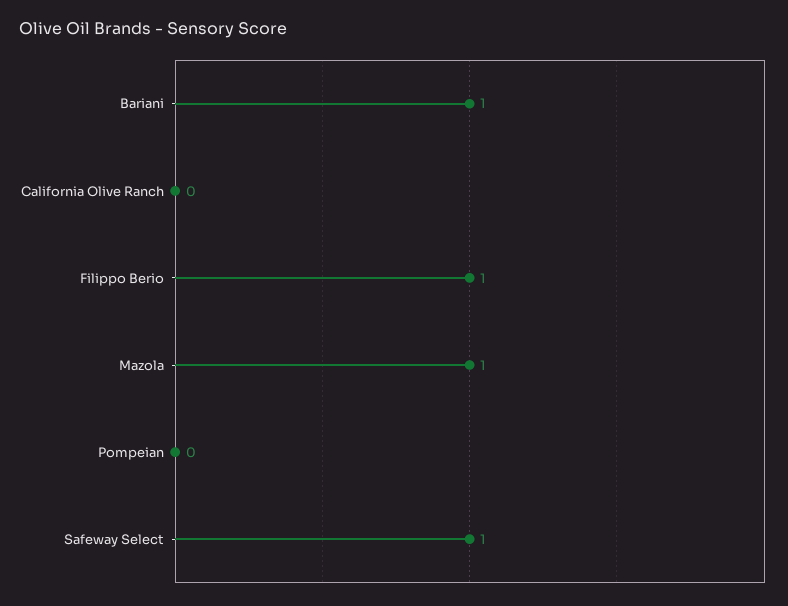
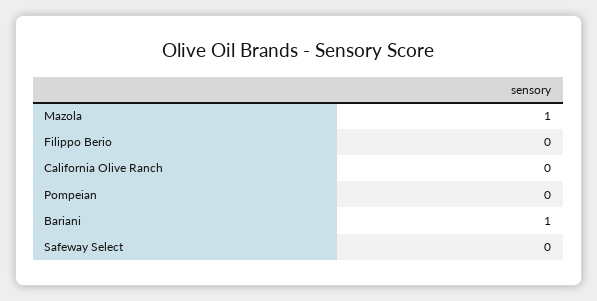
  {
    "Bariani": 1,
    "California Olive Ranch": 0,
-   "Filippo Berio": 1,
+   "Filippo Berio": 0,
    "Mazola": 1,
    "Pompeian": 0,
-   "Safeway Select": 1
+   "Safeway Select": 0
  }

